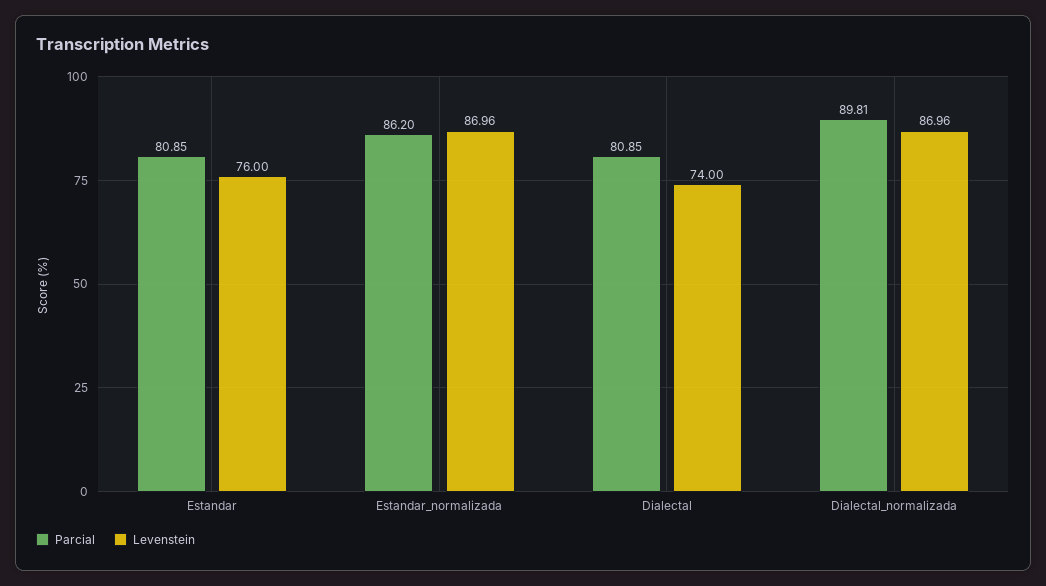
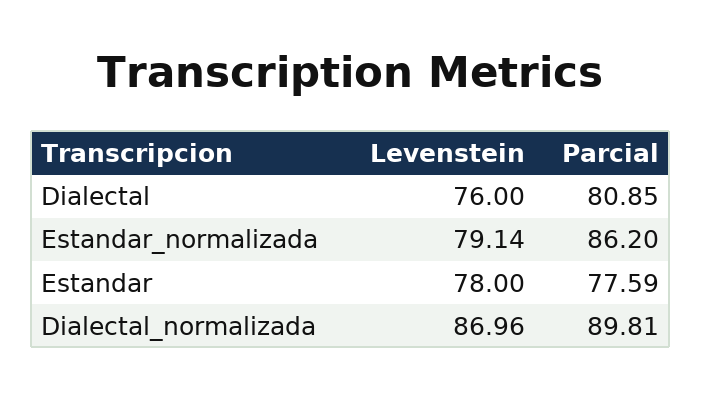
  {
    "Parcial": {
-     "Estandar": 80.85,
+     "Estandar": 77.59,
      "Estandar_normalizada": 86.2,
      "Dialectal": 80.85,
      "Dialectal_normalizada": 89.81
    },
    "Levenstein": {
-     "Estandar": 76,
+     "Estandar": 78,
-     "Estandar_normalizada": 86.96,
+     "Estandar_normalizada": 79.14,
-     "Dialectal": 74,
+     "Dialectal": 76,
      "Dialectal_normalizada": 86.96
    }
  }

